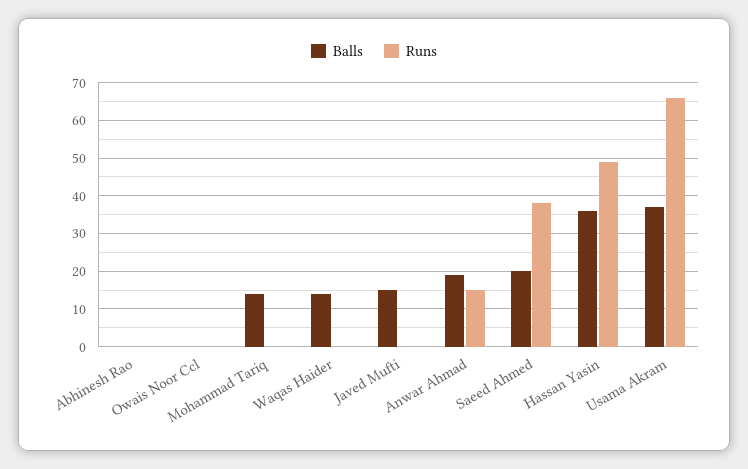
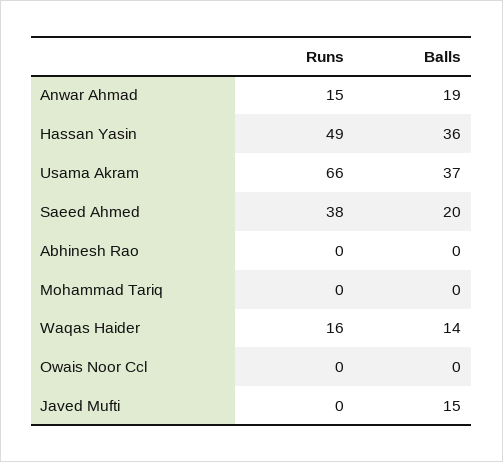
  {
    "Balls": {
      "Abhinesh Rao": 0,
      "Owais Noor Ccl": 0,
-     "Mohammad Tariq": 15,
+     "Mohammad Tariq": 0,
      "Waqas Haider": 14,
      "Javed Mufti": 15,
      "Anwar Ahmad": 19,
      "Saeed Ahmed": 20,
      "Hassan Yasin": 36,
      "Usama Akram": 37
    },
    "Runs": {
      "Abhinesh Rao": 0,
      "Owais Noor Ccl": 0,
      "Mohammad Tariq": 0,
-     "Waqas Haider": 0,
+     "Waqas Haider": 16,
      "Javed Mufti": 0,
      "Anwar Ahmad": 15,
      "Saeed Ahmed": 38,
      "Hassan Yasin": 49,
      "Usama Akram": 66
    }
  }

